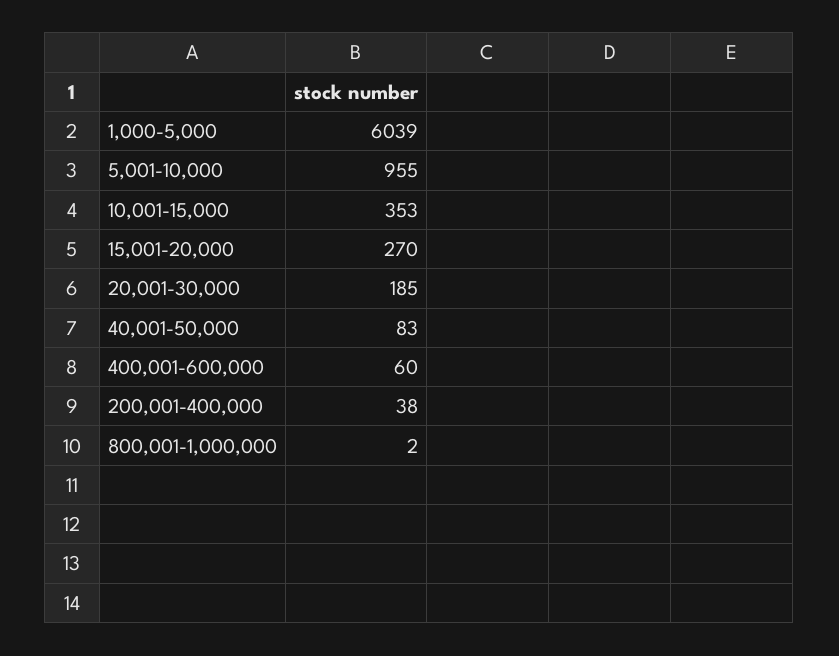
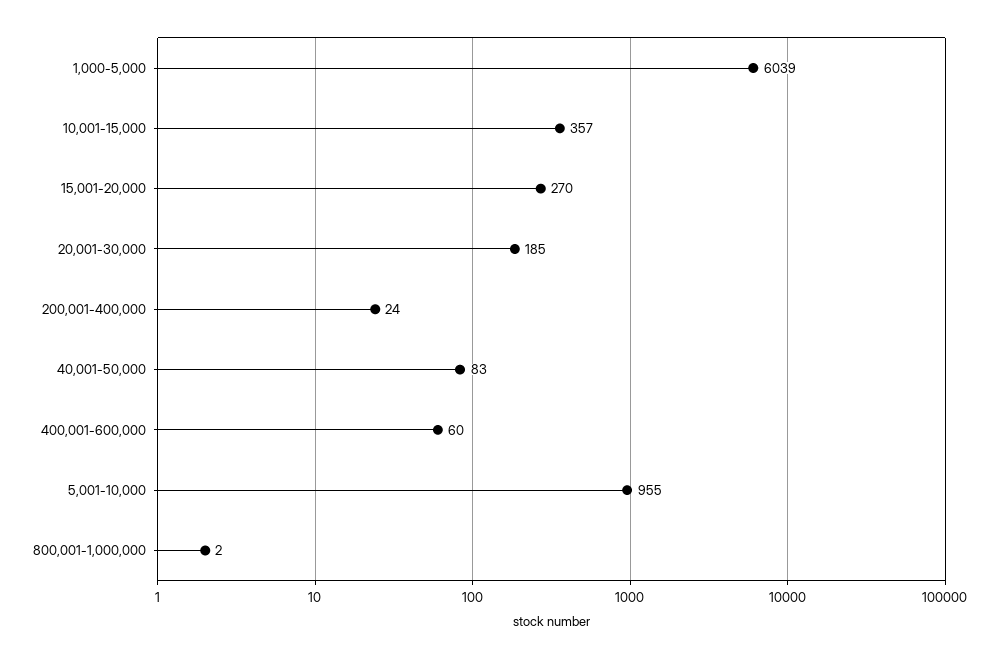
  {
    "1,000-5,000": 6039,
    "5,001-10,000": 955,
-   "10,001-15,000": 353,
+   "10,001-15,000": 357,
    "15,001-20,000": 270,
    "20,001-30,000": 185,
    "40,001-50,000": 83,
    "400,001-600,000": 60,
-   "200,001-400,000": 38,
+   "200,001-400,000": 24,
    "800,001-1,000,000": 2
  }

